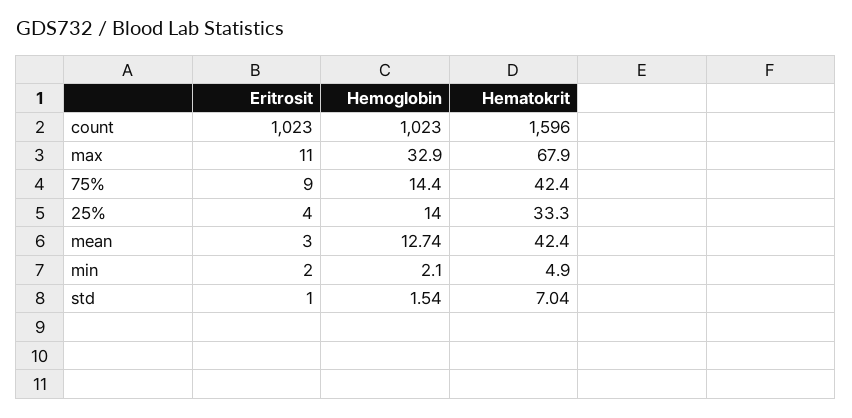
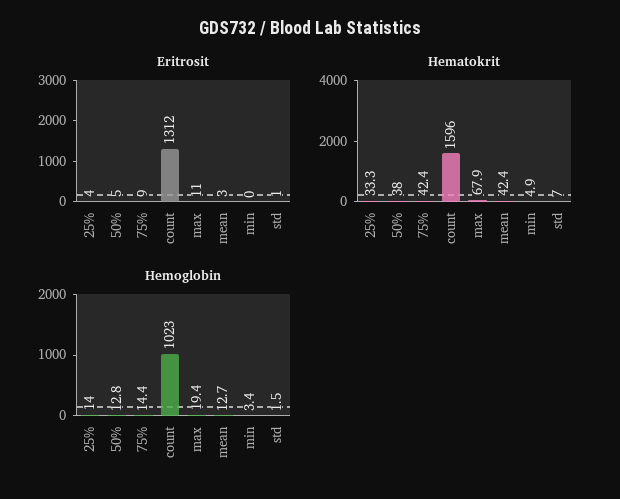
  {
    "Eritrosit": {
-     "count": 1023,
+     "count": 1312,
      "max": 11,
      "75%": 9,
      "25%": 4,
      "mean": 3,
-     "min": 2,
+     "min": 0,
-     "std": 1
+     "std": 1,
+     "50%": 5
    },
    "Hemoglobin": {
      "count": 1023,
-     "max": 32.9,
+     "max": 19.4,
      "75%": 14.4,
      "25%": 14,
      "mean": 12.74,
-     "min": 2.1,
+     "min": 3.4,
-     "std": 1.54
+     "std": 1.54,
+     "50%": 12.8
    },
    "Hematokrit": {
      "count": 1596,
      "max": 67.9,
      "75%": 42.4,
      "25%": 33.3,
      "mean": 42.4,
      "min": 4.9,
-     "std": 7.04
+     "std": 7.04,
+     "50%": 38
    }
  }

